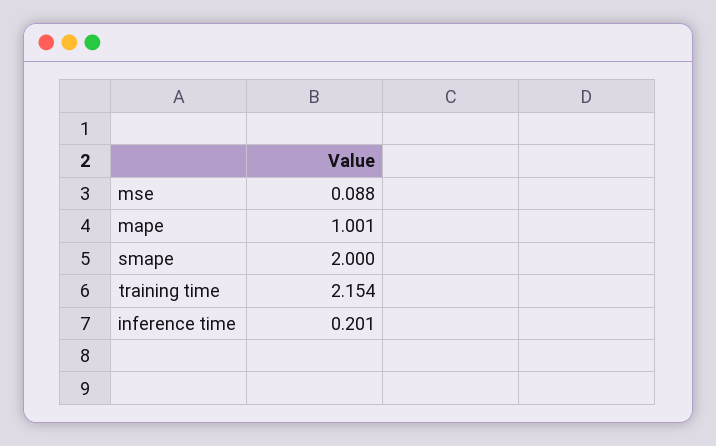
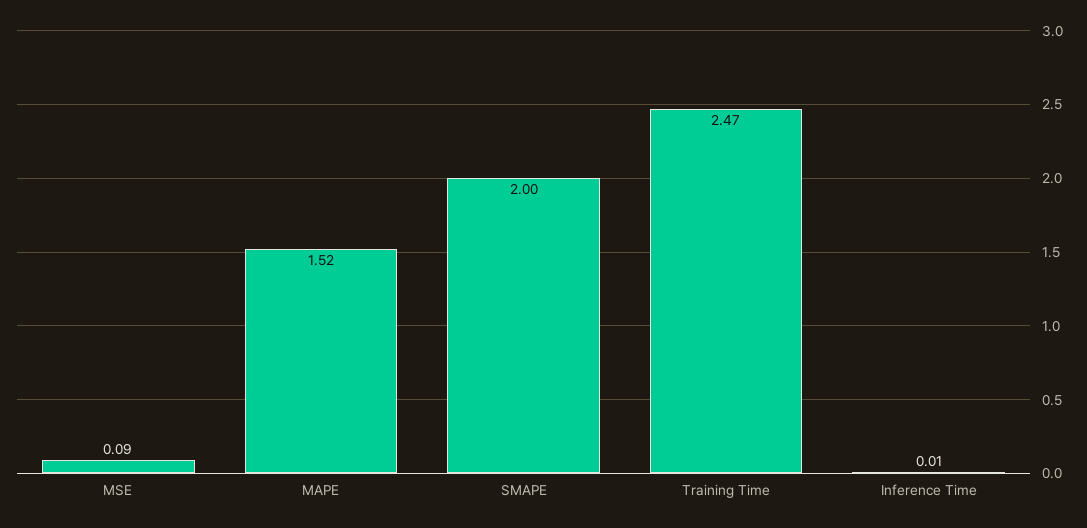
  {
    "mse": 0.088,
-   "mape": 1.001,
+   "mape": 1.52,
    "smape": 2,
-   "training time": 2.154,
+   "training time": 2.47,
-   "inference time": 0.201
+   "inference time": 0.01
  }

